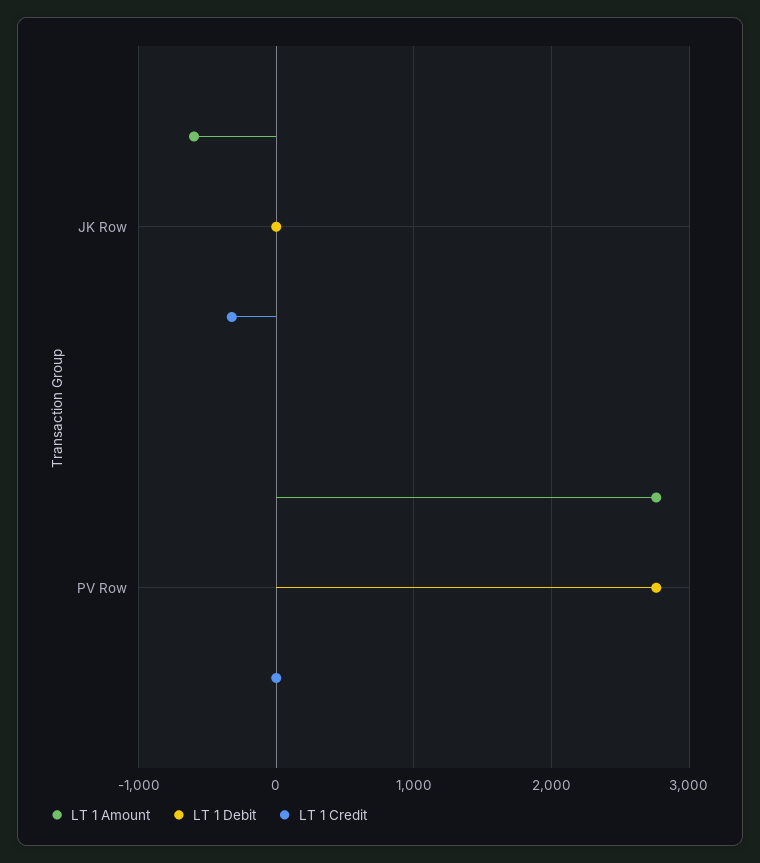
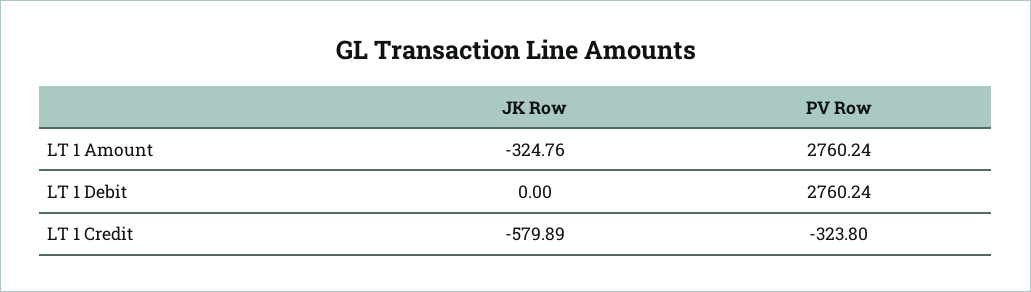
  {
    "LT 1 Amount": {
-     "JK Row": -600,
+     "JK Row": -324.76,
      "PV Row": 2760.24
    },
    "LT 1 Debit": {
      "JK Row": 0,
      "PV Row": 2760.24
    },
    "LT 1 Credit": {
-     "JK Row": -300,
+     "JK Row": -579.89,
-     "PV Row": 0
+     "PV Row": -323.8
    }
  }

